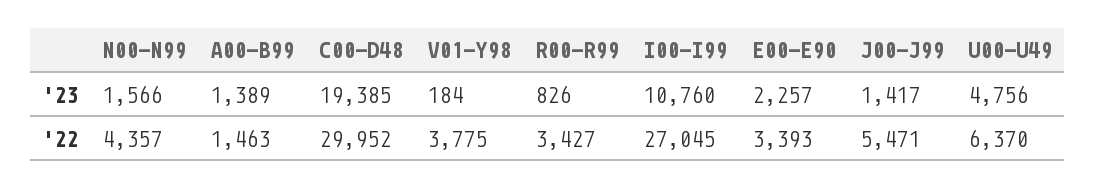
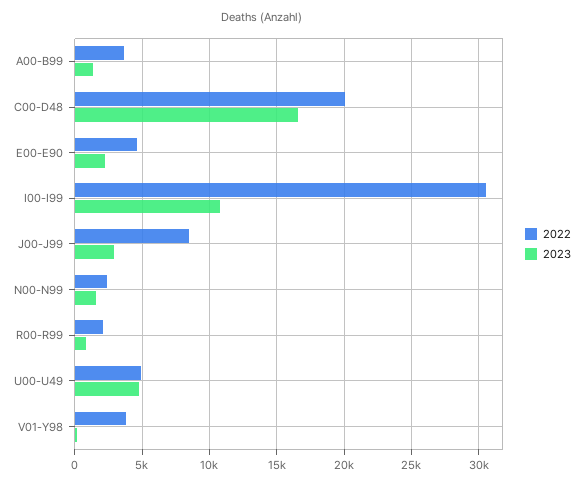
  {
    "'23": {
      "N00-N99": 1566,
      "A00-B99": 1389,
-     "C00-D48": 19385,
+     "C00-D48": 16500,
      "V01-Y98": 184,
      "R00-R99": 826,
      "I00-I99": 10760,
      "E00-E90": 2257,
-     "J00-J99": 1417,
+     "J00-J99": 3000,
      "U00-U49": 4756
    },
    "'22": {
-     "N00-N99": 4357,
+     "N00-N99": 2500,
-     "A00-B99": 1463,
+     "A00-B99": 3500,
-     "C00-D48": 29952,
+     "C00-D48": 20000,
      "V01-Y98": 3775,
-     "R00-R99": 3427,
+     "R00-R99": 2000,
-     "I00-I99": 27045,
+     "I00-I99": 30500,
-     "E00-E90": 3393,
+     "E00-E90": 4500,
-     "J00-J99": 5471,
+     "J00-J99": 8500,
-     "U00-U49": 6370
+     "U00-U49": 5000
    }
  }

